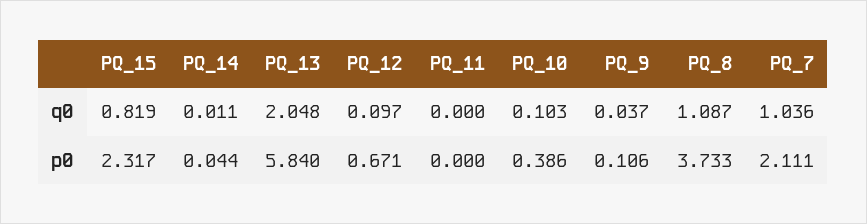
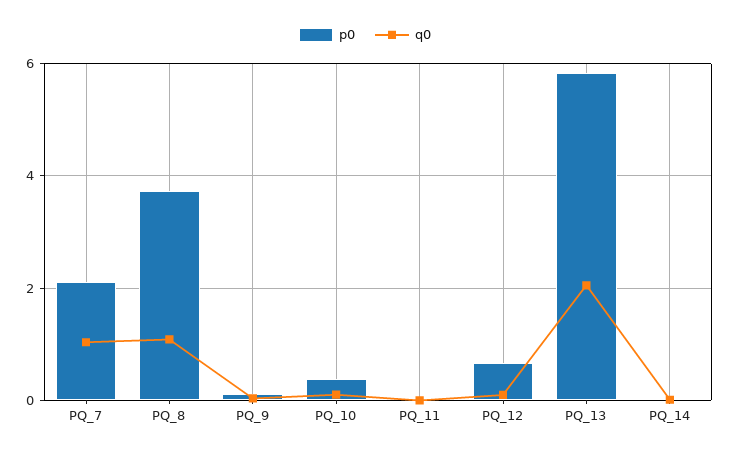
  {
    "q0": {
-     "PQ_15": 0.819,
      "PQ_14": 0.011,
      "PQ_13": 2.048,
      "PQ_12": 0.097,
      "PQ_11": 0,
      "PQ_10": 0.103,
      "PQ_9": 0.037,
      "PQ_8": 1.087,
      "PQ_7": 1.036
    },
    "p0": {
-     "PQ_15": 2.317,
      "PQ_14": 0.044,
      "PQ_13": 5.84,
      "PQ_12": 0.671,
      "PQ_11": 0,
      "PQ_10": 0.386,
      "PQ_9": 0.106,
      "PQ_8": 3.733,
      "PQ_7": 2.111
    }
  }

